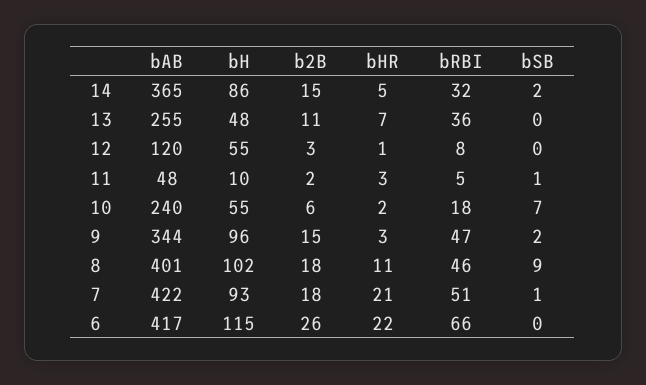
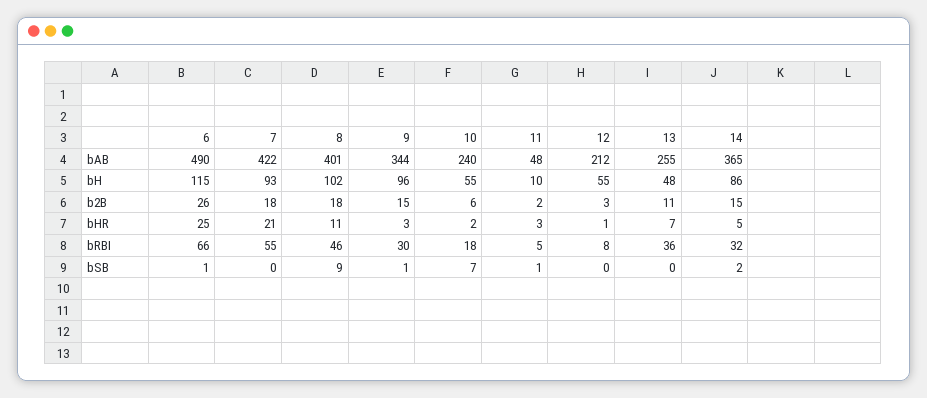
  {
    "bAB": {
      "14": 365,
      "13": 255,
-     "12": 120,
+     "12": 212,
      "11": 48,
      "10": 240,
      "9": 344,
      "8": 401,
      "7": 422,
-     "6": 417
+     "6": 490
    },
    "bH": {
      "14": 86,
      "13": 48,
      "12": 55,
      "11": 10,
      "10": 55,
      "9": 96,
      "8": 102,
      "7": 93,
      "6": 115
    },
    "b2B": {
      "14": 15,
      "13": 11,
      "12": 3,
      "11": 2,
      "10": 6,
      "9": 15,
      "8": 18,
      "7": 18,
      "6": 26
    },
    "bHR": {
      "14": 5,
      "13": 7,
      "12": 1,
      "11": 3,
      "10": 2,
      "9": 3,
      "8": 11,
      "7": 21,
-     "6": 22
+     "6": 25
    },
    "bRBI": {
      "14": 32,
      "13": 36,
      "12": 8,
      "11": 5,
      "10": 18,
-     "9": 47,
+     "9": 30,
      "8": 46,
-     "7": 51,
+     "7": 55,
      "6": 66
    },
    "bSB": {
      "14": 2,
      "13": 0,
      "12": 0,
      "11": 1,
      "10": 7,
-     "9": 2,
+     "9": 1,
      "8": 9,
-     "7": 1,
+     "7": 0,
-     "6": 0
+     "6": 1
    }
  }

